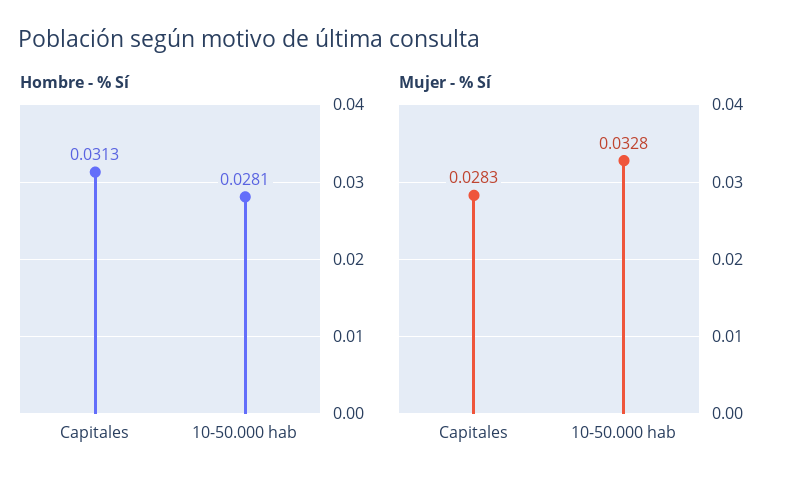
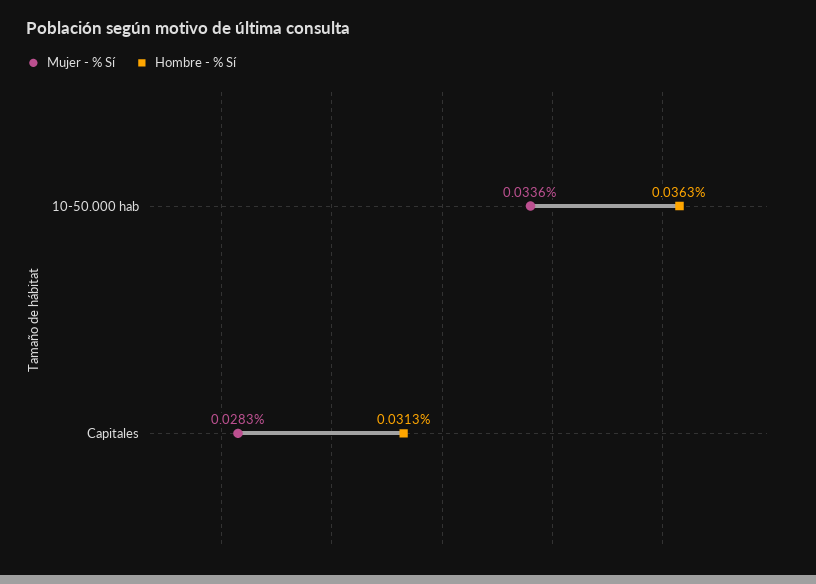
  {
    "Hombre - % Sí": {
      "Capitales": 0.0313,
-     "10-50.000 hab": 0.0281
+     "10-50.000 hab": 0.0363
    },
    "Mujer - % Sí": {
      "Capitales": 0.0283,
-     "10-50.000 hab": 0.0328
+     "10-50.000 hab": 0.0336
    }
  }

